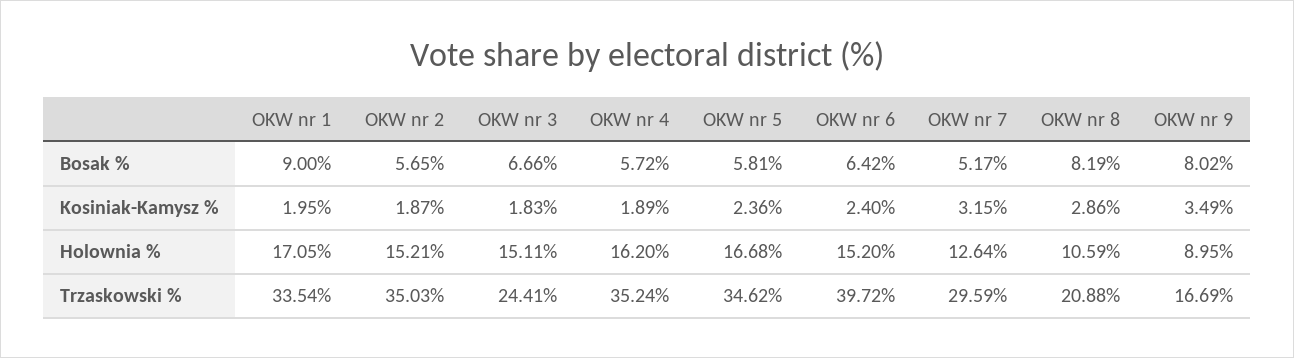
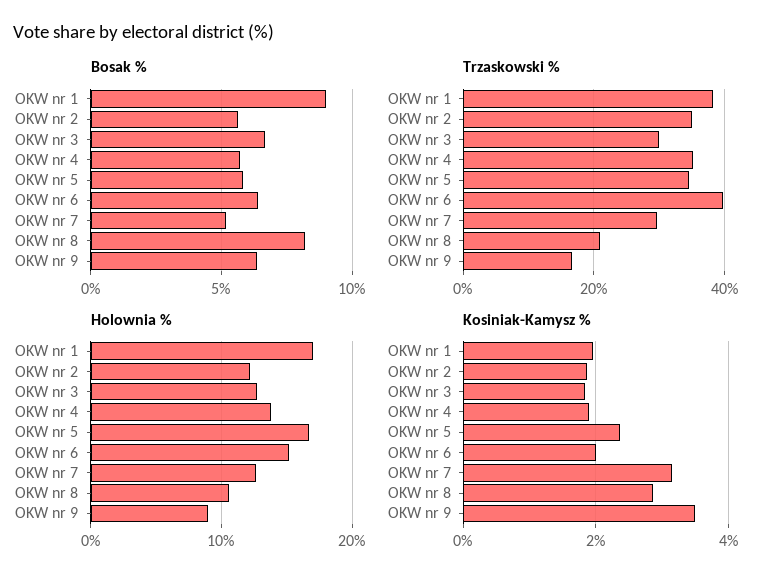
  {
    "Bosak %": {
      "OKW nr 1": 9,
      "OKW nr 2": 5.65,
      "OKW nr 3": 6.66,
      "OKW nr 4": 5.72,
      "OKW nr 5": 5.81,
      "OKW nr 6": 6.42,
      "OKW nr 7": 5.17,
      "OKW nr 8": 8.19,
-     "OKW nr 9": 8.02
+     "OKW nr 9": 6.5
    },
    "Kosiniak-Kamysz %": {
      "OKW nr 1": 1.95,
      "OKW nr 2": 1.87,
      "OKW nr 3": 1.83,
      "OKW nr 4": 1.89,
      "OKW nr 5": 2.36,
-     "OKW nr 6": 2.4,
+     "OKW nr 6": 2,
      "OKW nr 7": 3.15,
      "OKW nr 8": 2.86,
      "OKW nr 9": 3.49
    },
    "Holownia %": {
      "OKW nr 1": 17.05,
-     "OKW nr 2": 15.21,
+     "OKW nr 2": 12,
-     "OKW nr 3": 15.11,
+     "OKW nr 3": 13,
-     "OKW nr 4": 16.2,
+     "OKW nr 4": 14,
      "OKW nr 5": 16.68,
      "OKW nr 6": 15.2,
      "OKW nr 7": 12.64,
      "OKW nr 8": 10.59,
      "OKW nr 9": 8.95
    },
    "Trzaskowski %": {
-     "OKW nr 1": 33.54,
+     "OKW nr 1": 38,
      "OKW nr 2": 35.03,
-     "OKW nr 3": 24.41,
+     "OKW nr 3": 30,
      "OKW nr 4": 35.24,
      "OKW nr 5": 34.62,
      "OKW nr 6": 39.72,
      "OKW nr 7": 29.59,
      "OKW nr 8": 20.88,
      "OKW nr 9": 16.69
    }
  }

